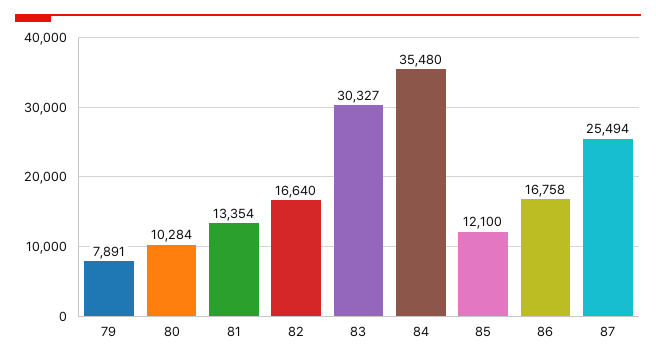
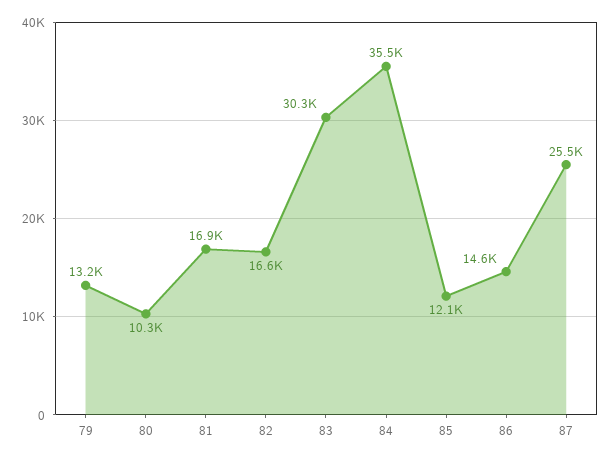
  {
-   "79": 7891,
+   "79": 13200,
    "80": 10284,
-   "81": 13354,
+   "81": 16900,
    "82": 16640,
    "83": 30327,
    "84": 35480,
    "85": 12100,
-   "86": 16758,
+   "86": 14600,
    "87": 25494
  }

